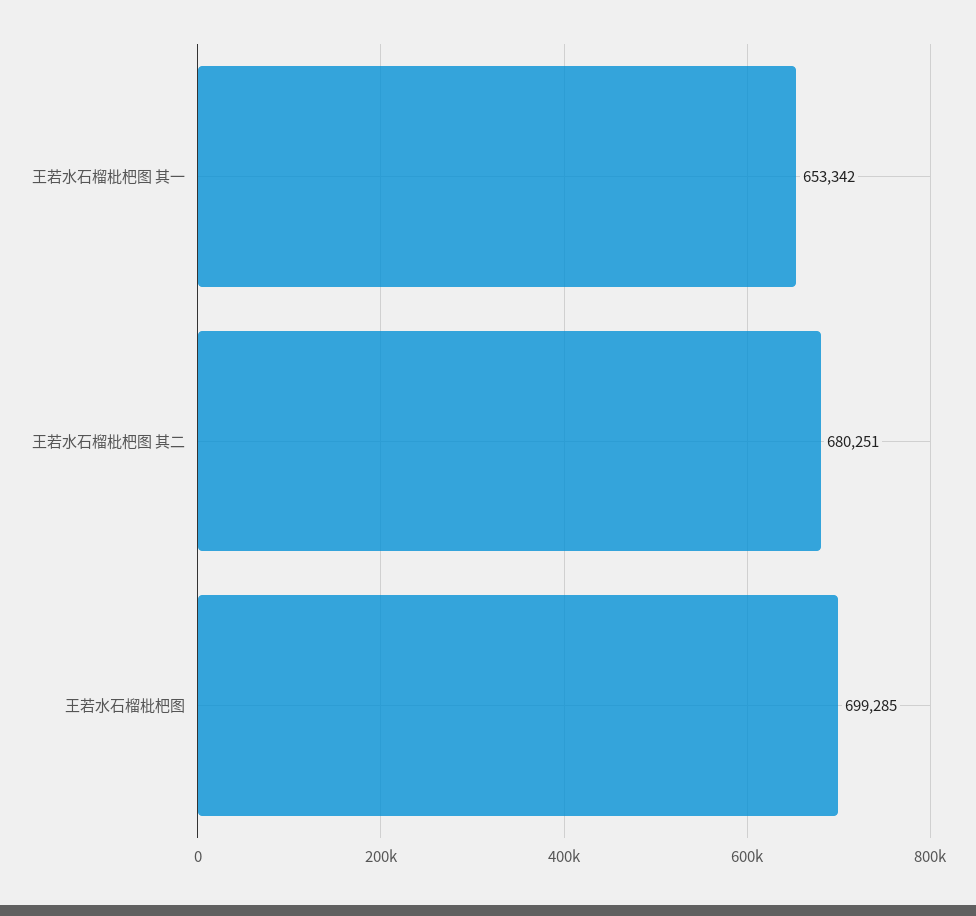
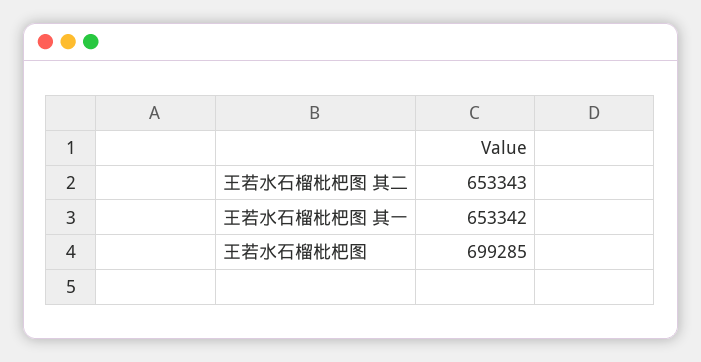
  {
    "王若水石榴枇杷图 其一": 653342,
-   "王若水石榴枇杷图 其二": 680251,
+   "王若水石榴枇杷图 其二": 653343,
    "王若水石榴枇杷图": 699285
  }

